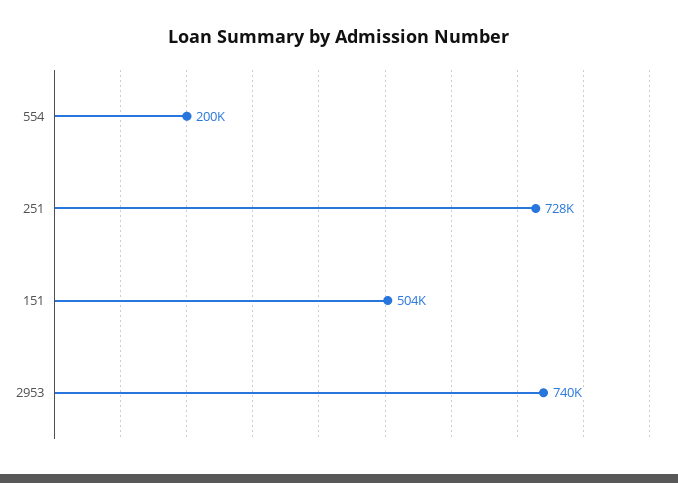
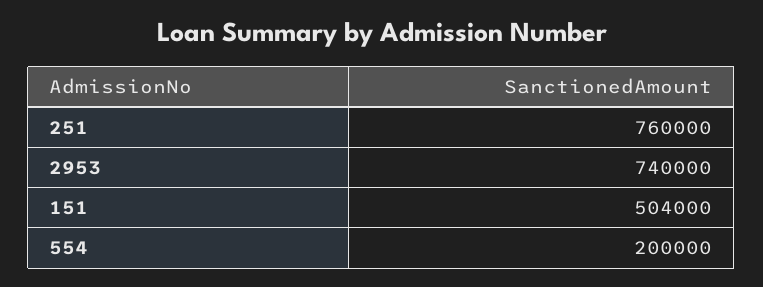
  {
    "554": 200000,
-   "251": 728000,
+   "251": 760000,
    "151": 504000,
    "2953": 740000
  }

